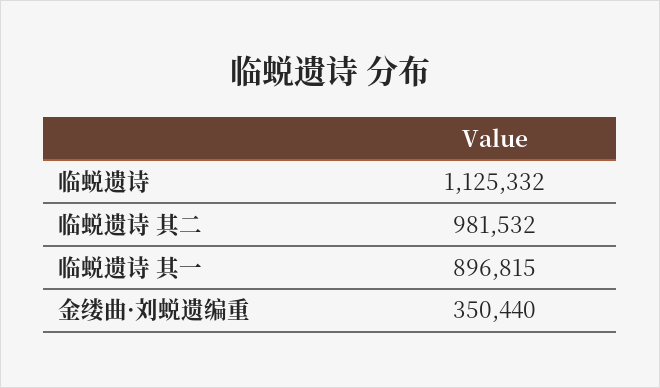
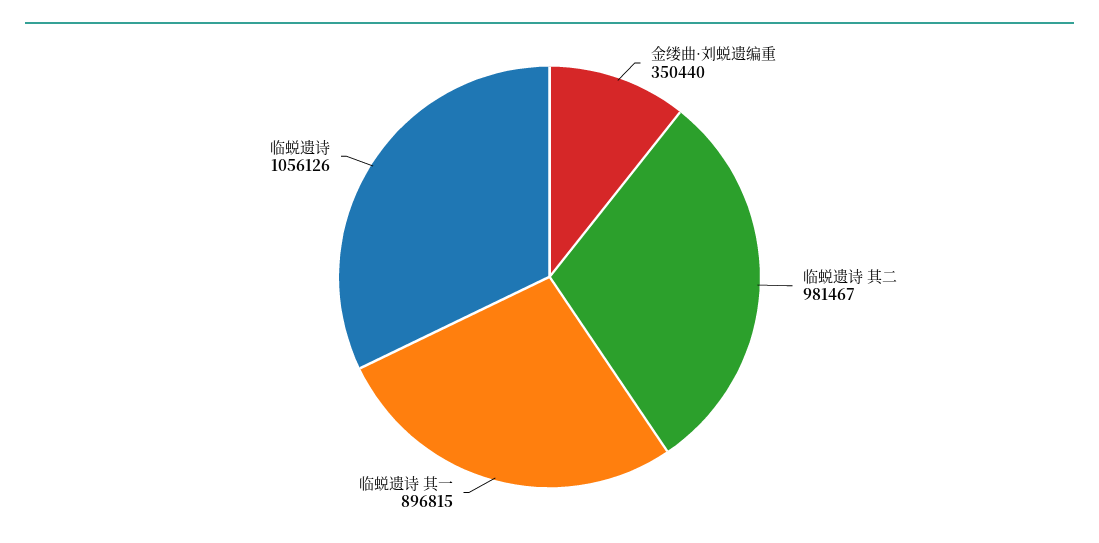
  {
-   "临蜕遗诗": 1125332,
+   "临蜕遗诗": 1056126,
-   "临蜕遗诗 其二": 981532,
+   "临蜕遗诗 其二": 981467,
    "临蜕遗诗 其一": 896815,
    "金缕曲·刘蜕遗编重": 350440
  }

